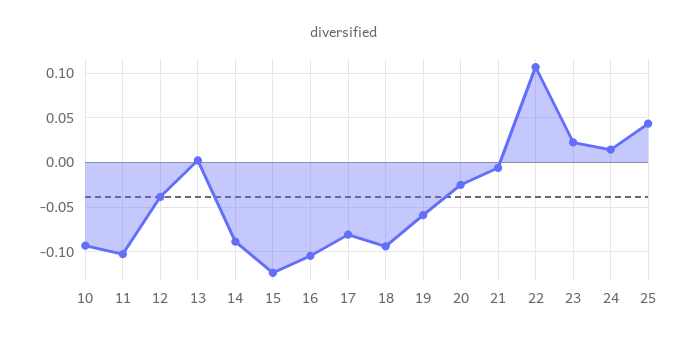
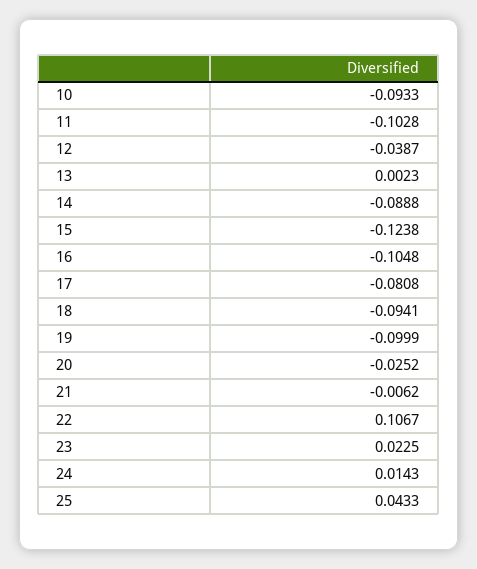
  {
    "10": -0.0933,
    "11": -0.1028,
    "12": -0.0387,
    "13": 0.0023,
    "14": -0.0888,
    "15": -0.1238,
    "16": -0.1048,
    "17": -0.0808,
    "18": -0.0941,
-   "19": -0.06,
+   "19": -0.0999,
    "20": -0.0252,
    "21": -0.0062,
    "22": 0.1067,
    "23": 0.0225,
    "24": 0.0143,
    "25": 0.0433
  }

